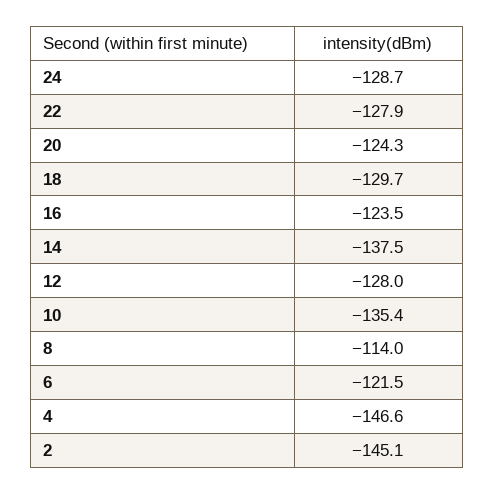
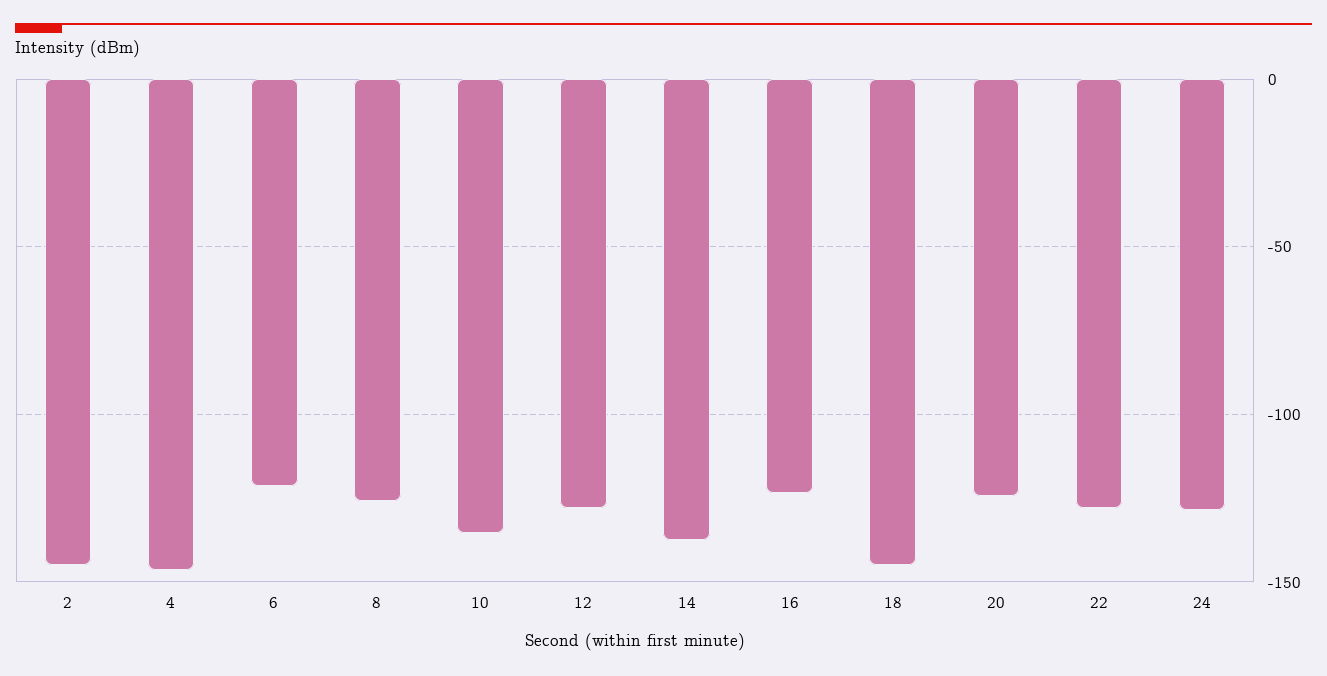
  {
    "24": -128.7,
    "22": -127.9,
    "20": -124.3,
-   "18": -129.7,
+   "18": -145,
    "16": -123.5,
    "14": -137.5,
    "12": -128,
    "10": -135.4,
-   "8": -114,
+   "8": -125,
    "6": -121.5,
    "4": -146.6,
    "2": -145.1
  }

